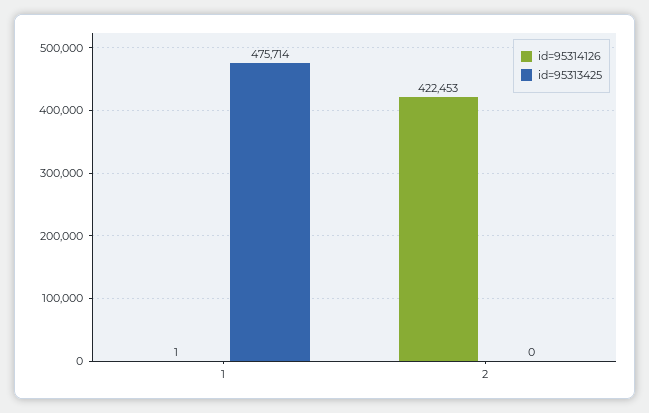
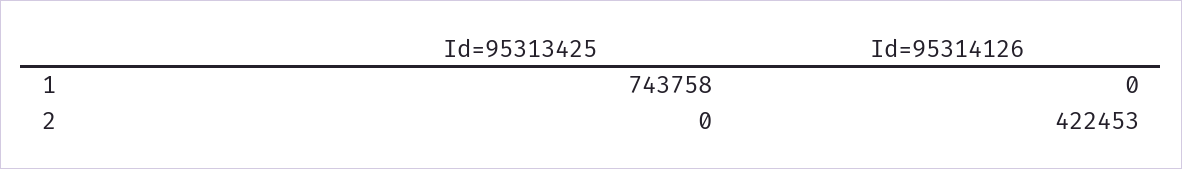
  {
    "id=95314126": {
-     "1": 1,
+     "1": 0,
      "2": 422453
    },
    "id=95313425": {
-     "1": 475714,
+     "1": 743758,
      "2": 0
    }
  }

